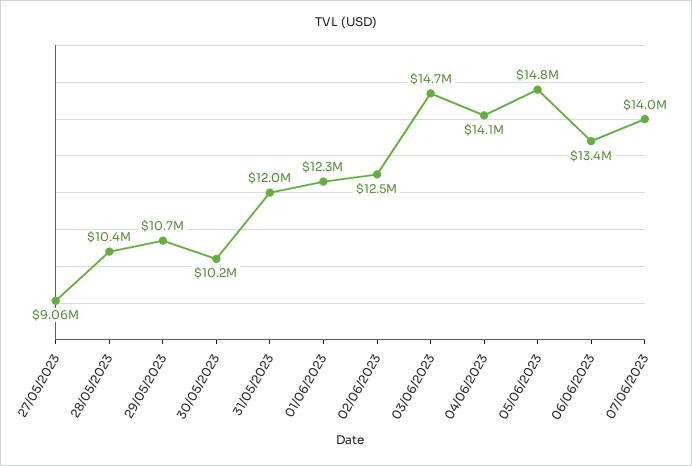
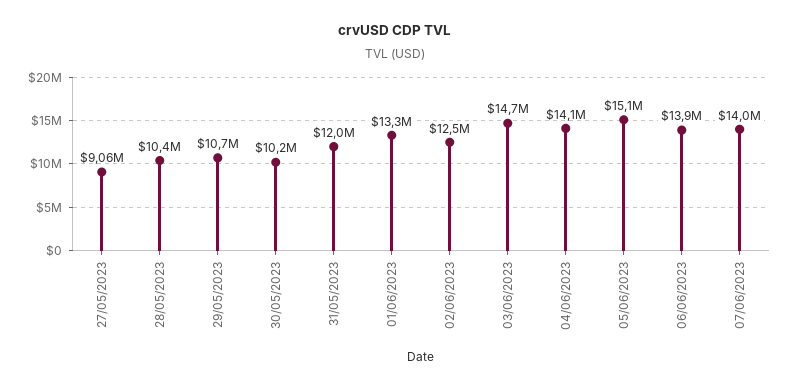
  {
    "27/05/2023": 9060000,
    "28/05/2023": 10400000,
    "29/05/2023": 10700000,
    "30/05/2023": 10200000,
    "31/05/2023": 12000000,
-   "01/06/2023": 12300000,
+   "01/06/2023": 13300000,
    "02/06/2023": 12500000,
    "03/06/2023": 14700000,
    "04/06/2023": 14100000,
-   "05/06/2023": 14800000,
+   "05/06/2023": 15100000,
-   "06/06/2023": 13400000,
+   "06/06/2023": 13900000,
    "07/06/2023": 14000000
  }

